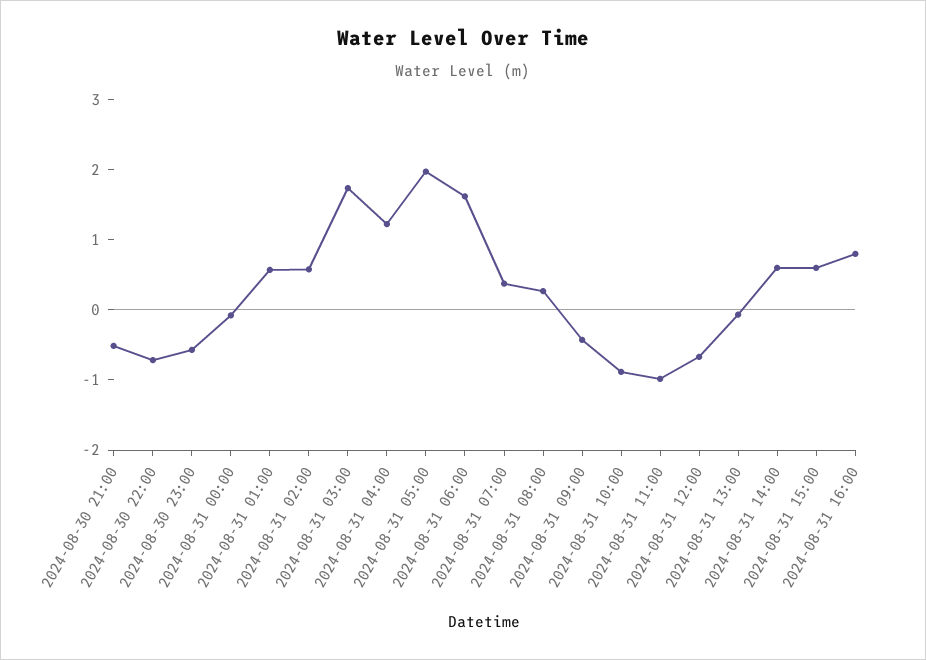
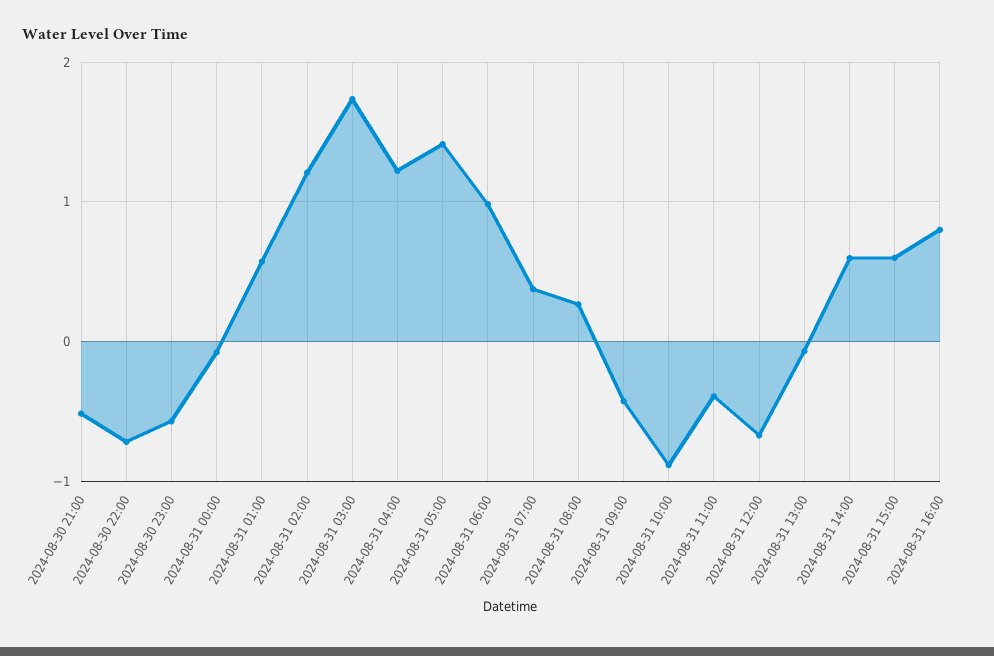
  {
    "2024-08-30 21:00": -0.5,
    "2024-08-30 22:00": -0.7,
    "2024-08-30 23:00": -0.6,
    "2024-08-31 00:00": -0.1,
    "2024-08-31 01:00": 0.6,
-   "2024-08-31 02:00": 0.6,
+   "2024-08-31 02:00": 1.2,
    "2024-08-31 03:00": 1.7,
    "2024-08-31 04:00": 1.2,
-   "2024-08-31 05:00": 2,
+   "2024-08-31 05:00": 1.4,
-   "2024-08-31 06:00": 1.6,
+   "2024-08-31 06:00": 1,
    "2024-08-31 07:00": 0.4,
    "2024-08-31 08:00": 0.3,
    "2024-08-31 09:00": -0.4,
    "2024-08-31 10:00": -0.9,
-   "2024-08-31 11:00": -1,
+   "2024-08-31 11:00": -0.4,
    "2024-08-31 12:00": -0.7,
    "2024-08-31 13:00": -0.1,
    "2024-08-31 14:00": 0.6,
    "2024-08-31 15:00": 0.6,
    "2024-08-31 16:00": 0.8
  }

